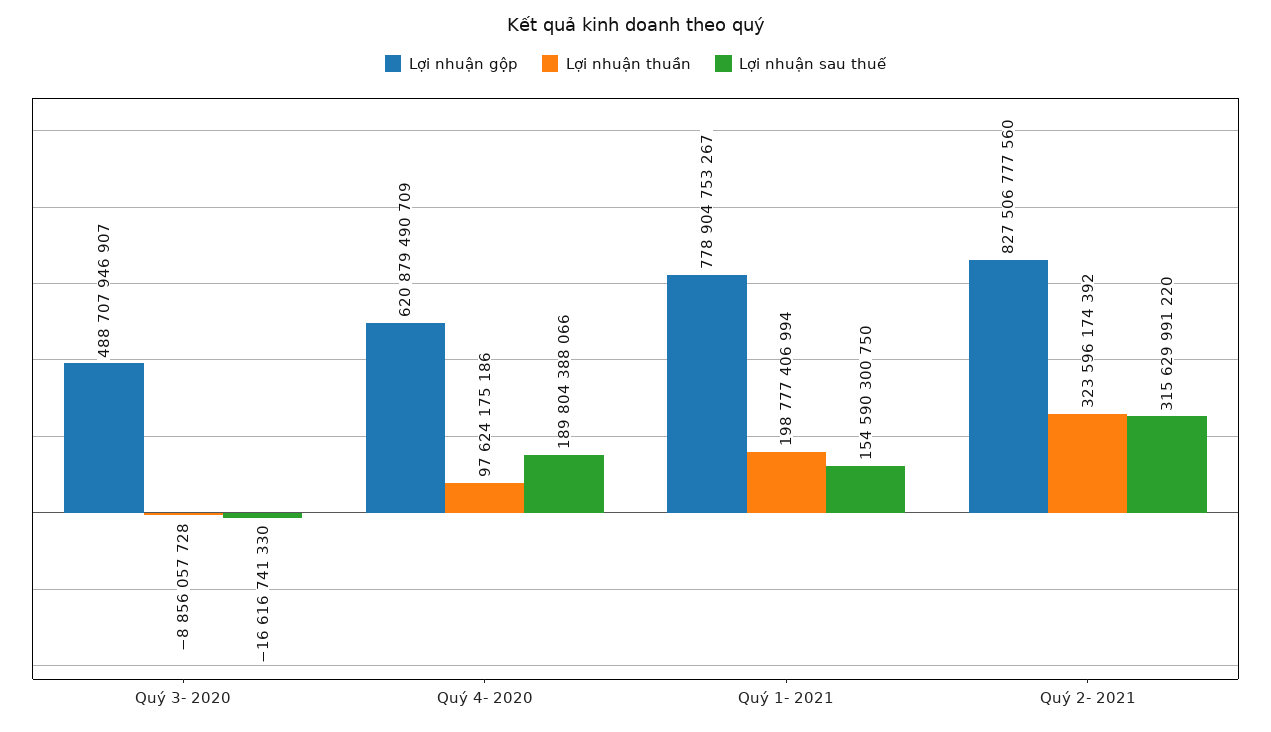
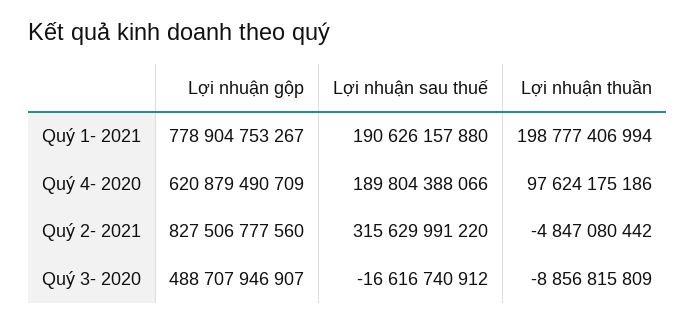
  {
    "Lợi nhuận gộp": {
      "Quý 3- 2020": 488707946907,
      "Quý 4- 2020": 620879490709,
      "Quý 1- 2021": 778904753267,
      "Quý 2- 2021": 827506777560
    },
    "Lợi nhuận thuần": {
-     "Quý 3- 2020": -8856057728,
+     "Quý 3- 2020": -8856815809,
      "Quý 4- 2020": 97624175186,
      "Quý 1- 2021": 198777406994,
-     "Quý 2- 2021": 323596174392
+     "Quý 2- 2021": -4847080442
    },
    "Lợi nhuận sau thuế": {
-     "Quý 3- 2020": -16616741330,
+     "Quý 3- 2020": -16616740912,
      "Quý 4- 2020": 189804388066,
-     "Quý 1- 2021": 154590300750,
+     "Quý 1- 2021": 190626157880,
      "Quý 2- 2021": 315629991220
    }
  }

